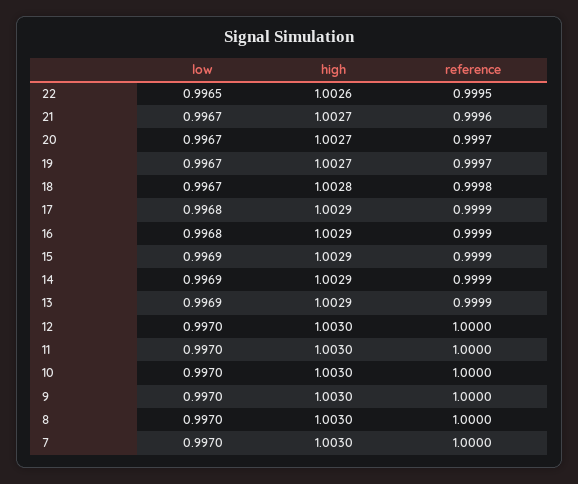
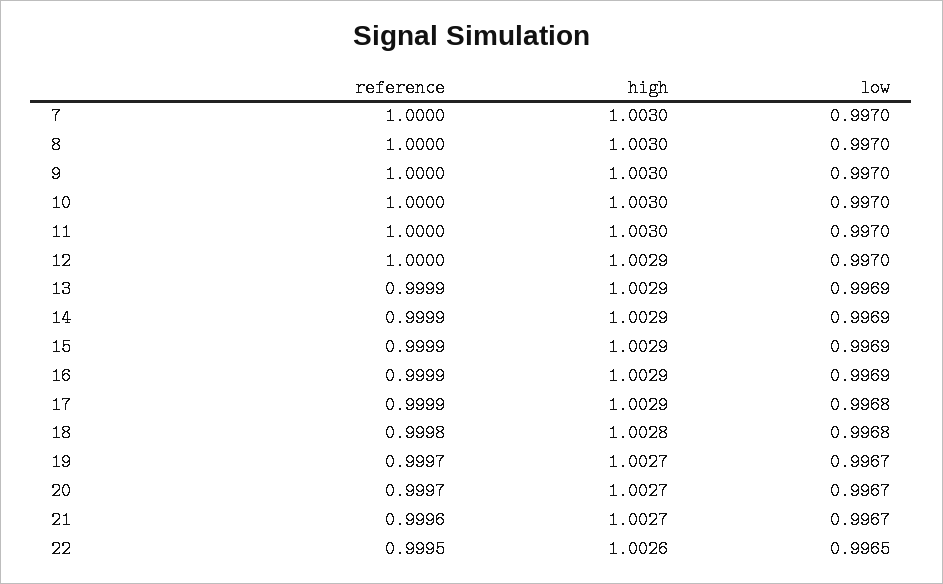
  {
    "low": {
      "22": 0.9965,
      "21": 0.9967,
      "20": 0.9967,
      "19": 0.9967,
-     "18": 0.9967,
+     "18": 0.9968,
      "17": 0.9968,
-     "16": 0.9968,
+     "16": 0.9969,
      "15": 0.9969,
      "14": 0.9969,
      "13": 0.9969,
      "12": 0.997,
      "11": 0.997,
      "10": 0.997,
      "9": 0.997,
      "8": 0.997,
      "7": 0.997
    },
    "high": {
      "22": 1.0026,
      "21": 1.0027,
      "20": 1.0027,
      "19": 1.0027,
      "18": 1.0028,
      "17": 1.0029,
      "16": 1.0029,
      "15": 1.0029,
      "14": 1.0029,
      "13": 1.0029,
-     "12": 1.003,
+     "12": 1.0029,
      "11": 1.003,
      "10": 1.003,
      "9": 1.003,
      "8": 1.003,
      "7": 1.003
    },
    "reference": {
      "22": 0.9995,
      "21": 0.9996,
      "20": 0.9997,
      "19": 0.9997,
      "18": 0.9998,
      "17": 0.9999,
      "16": 0.9999,
      "15": 0.9999,
      "14": 0.9999,
      "13": 0.9999,
      "12": 1,
      "11": 1,
      "10": 1,
      "9": 1,
      "8": 1,
      "7": 1
    }
  }

